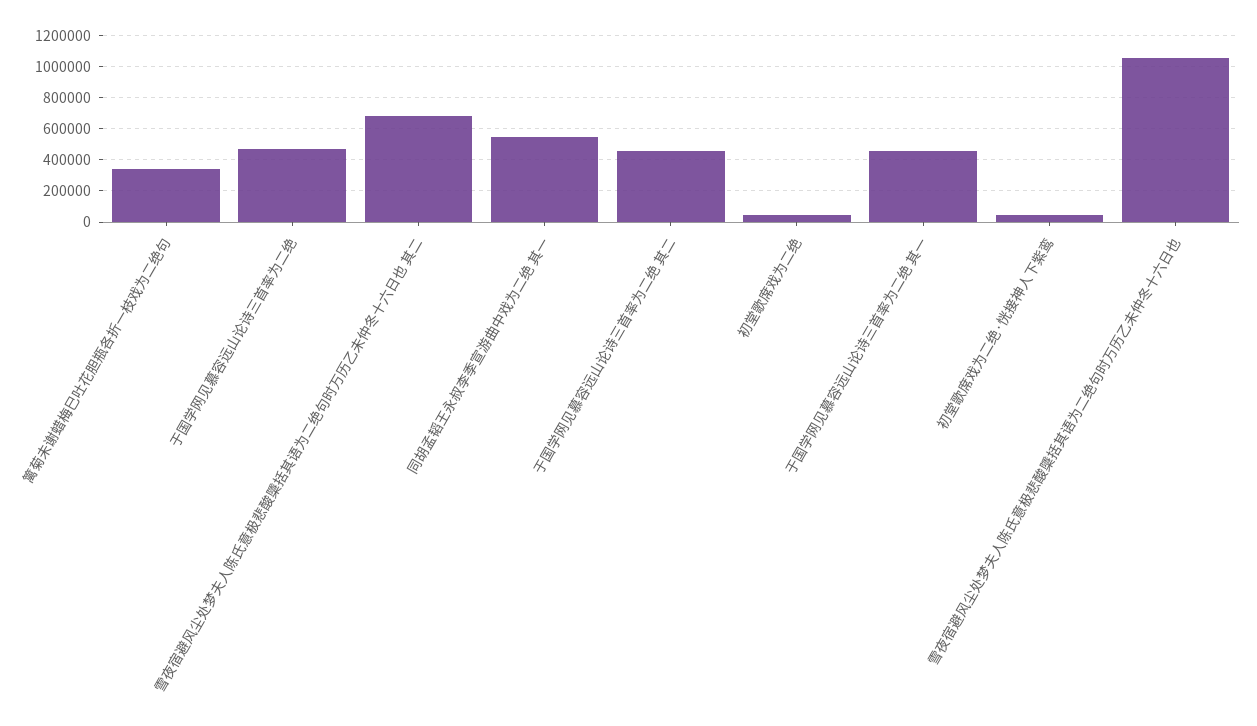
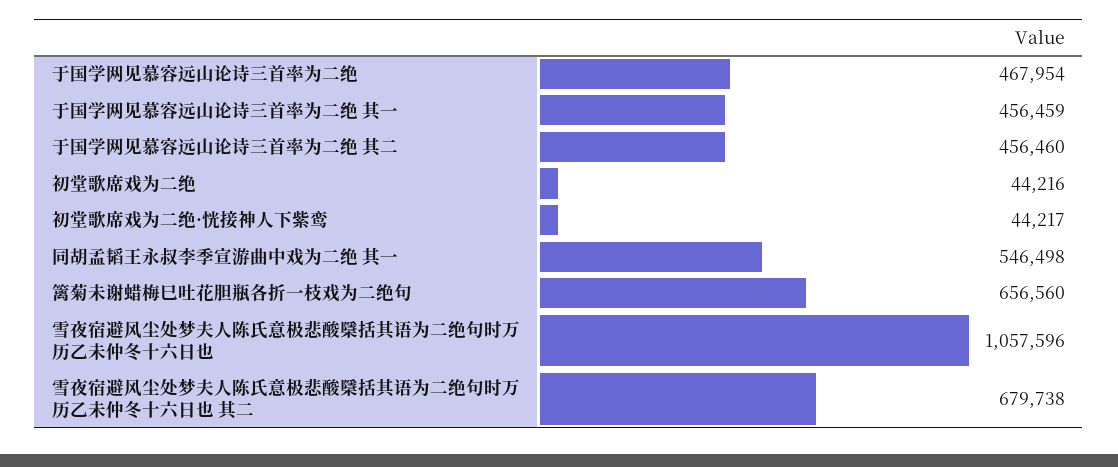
  {
-   "篱菊未谢蜡梅巳吐花胆瓶各折一枝戏为二绝句": 350000,
+   "篱菊未谢蜡梅巳吐花胆瓶各折一枝戏为二绝句": 656560,
    "于国学网见慕容远山论诗三首率为二绝": 467954,
    "雪夜宿避风尘处梦夫人陈氏意极悲酸檃括其语为二绝句时万历乙未仲冬十六日也 其二": 679738,
    "同胡孟韬王永叔李季宣游曲中戏为二绝 其一": 546498,
    "于国学网见慕容远山论诗三首率为二绝 其二": 456460,
    "初堂歌席戏为二绝": 44216,
    "于国学网见慕容远山论诗三首率为二绝 其一": 456459,
    "初堂歌席戏为二绝·恍接神人下紫鸾": 44217,
    "雪夜宿避风尘处梦夫人陈氏意极悲酸檃括其语为二绝句时万历乙未仲冬十六日也": 1057596
  }

